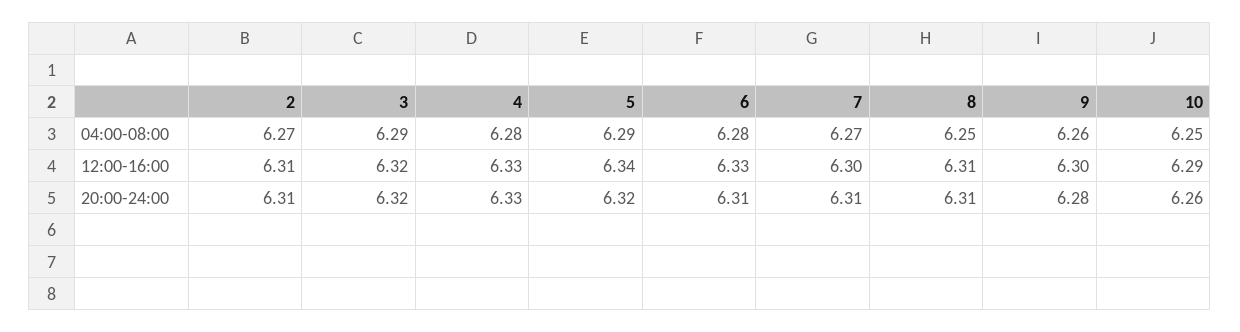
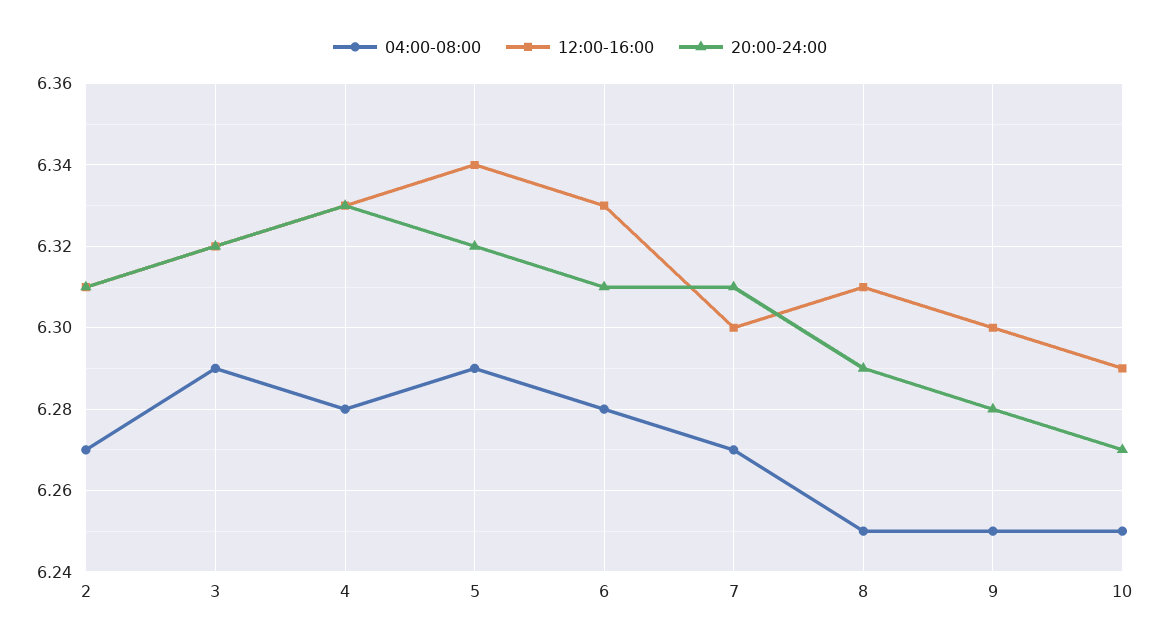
  {
    "04:00-08:00": {
      "2": 6.27,
      "3": 6.29,
      "4": 6.28,
      "5": 6.29,
      "6": 6.28,
      "7": 6.27,
      "8": 6.25,
-     "9": 6.26,
+     "9": 6.25,
      "10": 6.25
    },
    "12:00-16:00": {
      "2": 6.31,
      "3": 6.32,
      "4": 6.33,
      "5": 6.34,
      "6": 6.33,
      "7": 6.3,
      "8": 6.31,
      "9": 6.3,
      "10": 6.29
    },
    "20:00-24:00": {
      "2": 6.31,
      "3": 6.32,
      "4": 6.33,
      "5": 6.32,
      "6": 6.31,
      "7": 6.31,
-     "8": 6.31,
+     "8": 6.29,
      "9": 6.28,
-     "10": 6.26
+     "10": 6.27
    }
  }

